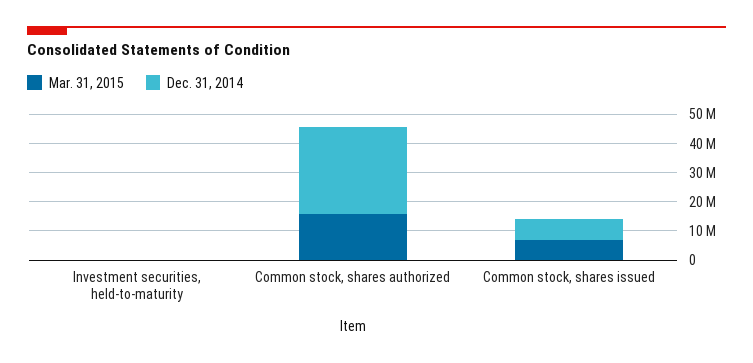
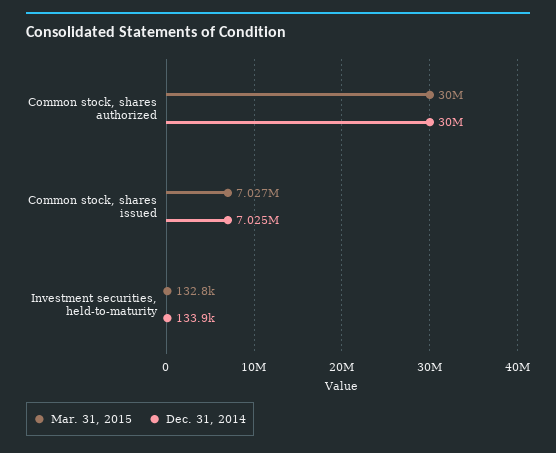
  {
    "Mar. 31, 2015": {
      "Investment securities, held-to-maturity": 132800,
-     "Common stock, shares authorized": 15000000,
+     "Common stock, shares authorized": 30000000,
      "Common stock, shares issued": 7027000
    },
    "Dec. 31, 2014": {
      "Investment securities, held-to-maturity": 133900,
      "Common stock, shares authorized": 30000000,
      "Common stock, shares issued": 7025000
    }
  }

